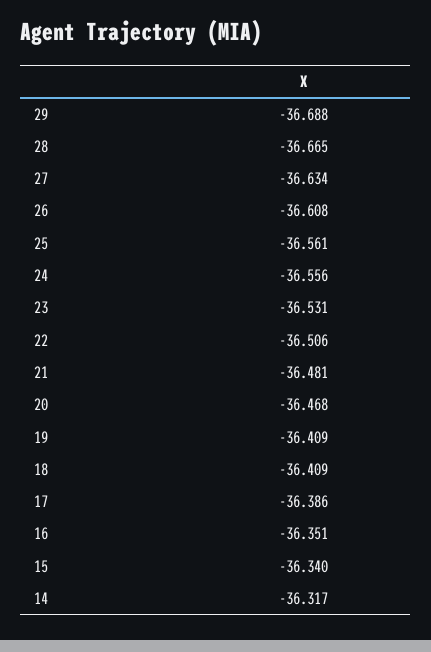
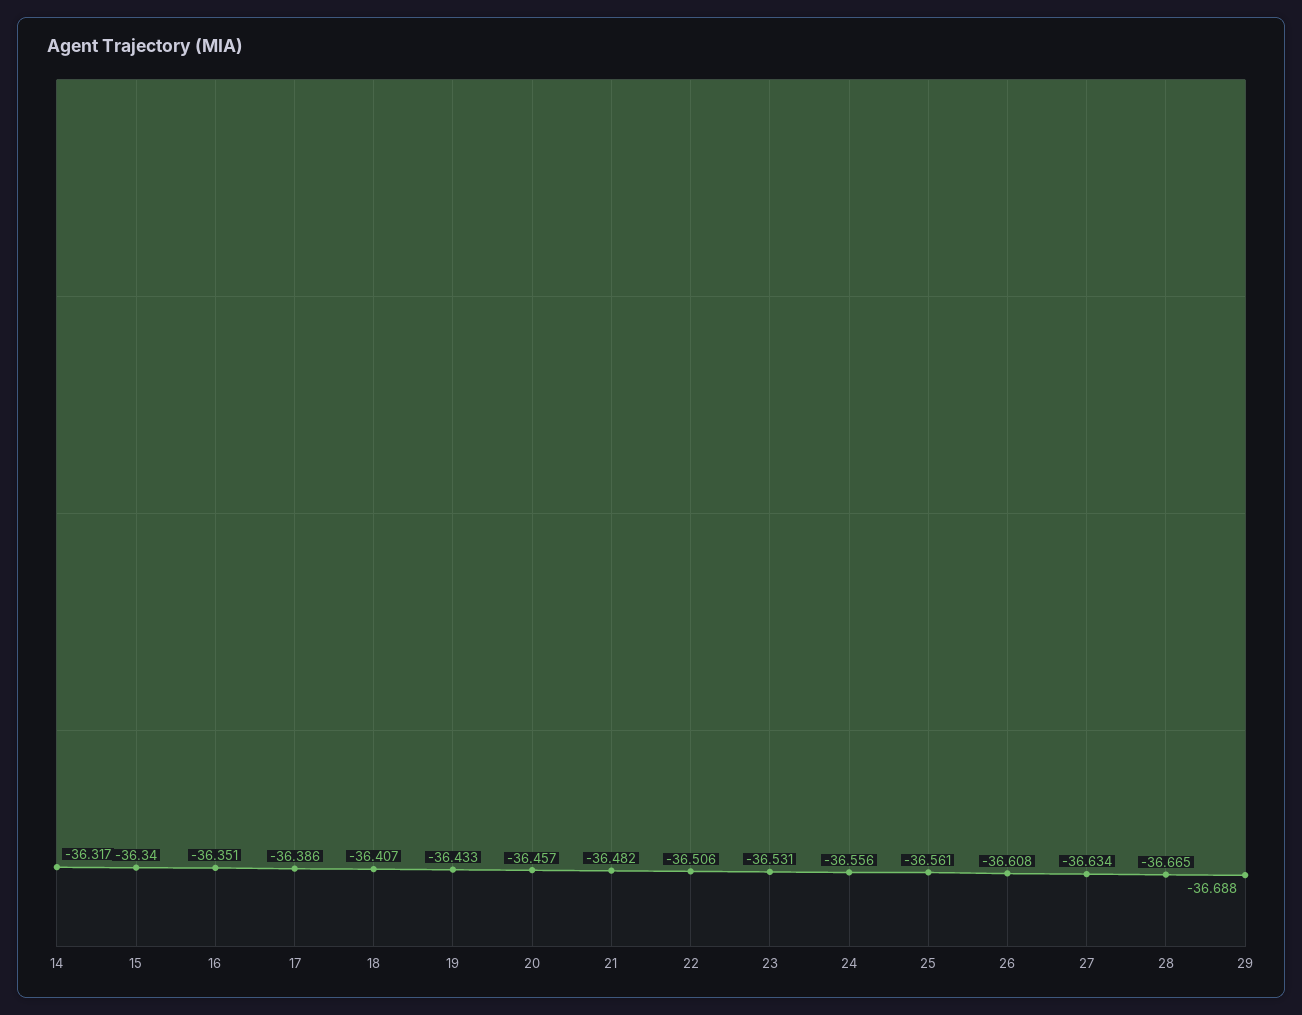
  {
    "29": -36.688,
    "28": -36.665,
    "27": -36.634,
    "26": -36.608,
    "25": -36.561,
    "24": -36.556,
    "23": -36.531,
    "22": -36.506,
-   "21": -36.481,
+   "21": -36.482,
-   "20": -36.468,
+   "20": -36.457,
-   "19": -36.409,
+   "19": -36.433,
-   "18": -36.409,
+   "18": -36.407,
    "17": -36.386,
    "16": -36.351,
    "15": -36.34,
    "14": -36.317
  }

